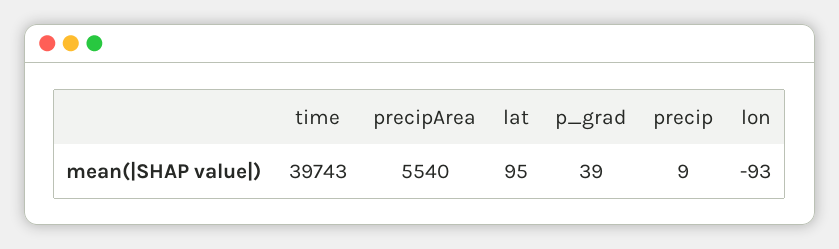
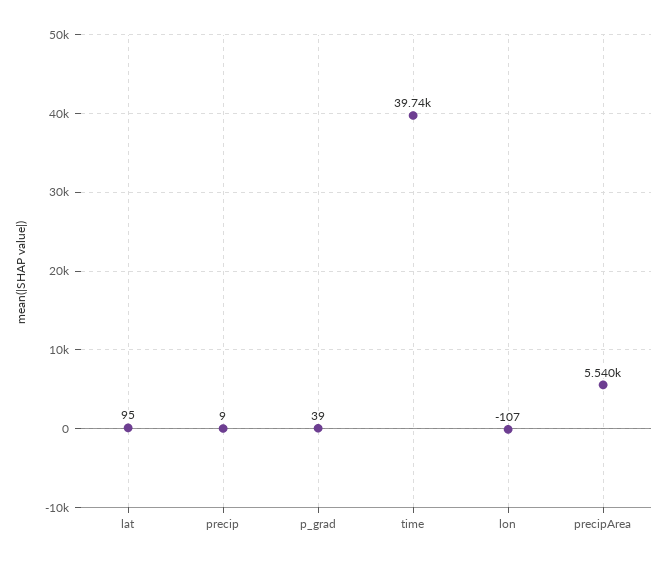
  {
    "time": 39743,
    "precipArea": 5540,
    "lat": 95,
    "p_grad": 39,
    "precip": 9,
-   "lon": -93
+   "lon": -107
  }

